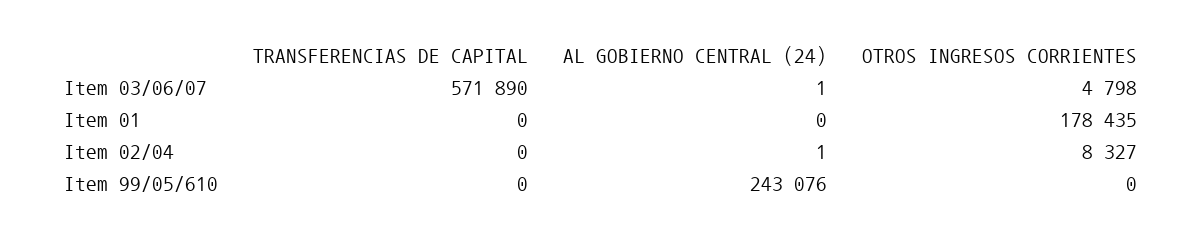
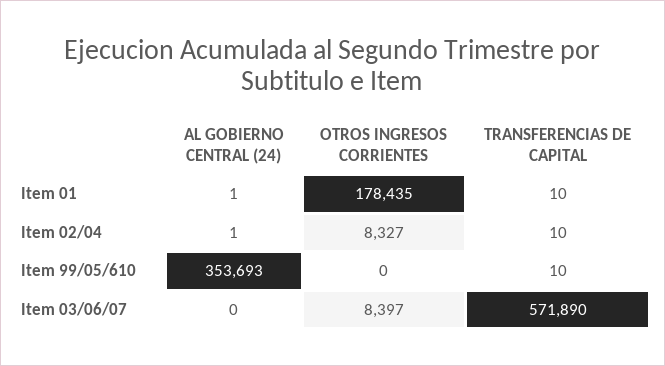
  {
    "TRANSFERENCIAS DE CAPITAL": {
      "Item 03/06/07": 571890,
-     "Item 01": 0,
+     "Item 01": 10,
-     "Item 02/04": 0,
+     "Item 02/04": 10,
-     "Item 99/05/610": 0
+     "Item 99/05/610": 10
    },
    "AL GOBIERNO CENTRAL (24)": {
-     "Item 03/06/07": 1,
+     "Item 03/06/07": 0,
-     "Item 01": 0,
+     "Item 01": 1,
      "Item 02/04": 1,
-     "Item 99/05/610": 243076
+     "Item 99/05/610": 353693
    },
    "OTROS INGRESOS CORRIENTES": {
-     "Item 03/06/07": 4798,
+     "Item 03/06/07": 8397,
      "Item 01": 178435,
      "Item 02/04": 8327,
      "Item 99/05/610": 0
    }
  }

